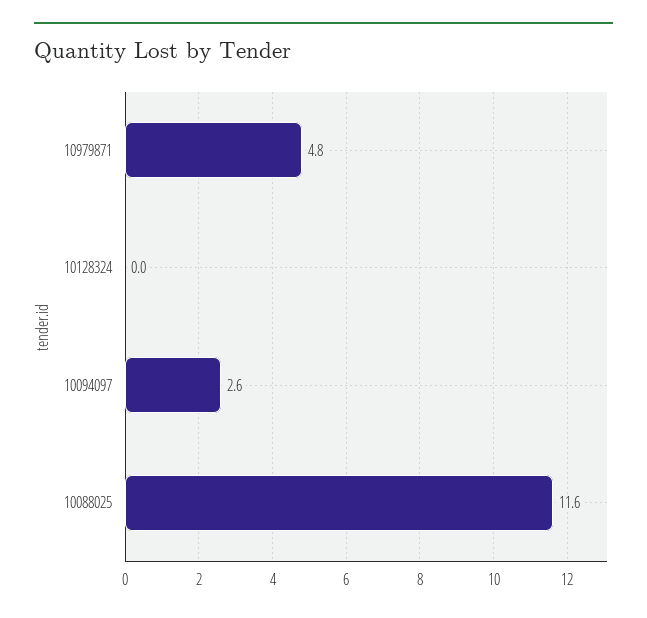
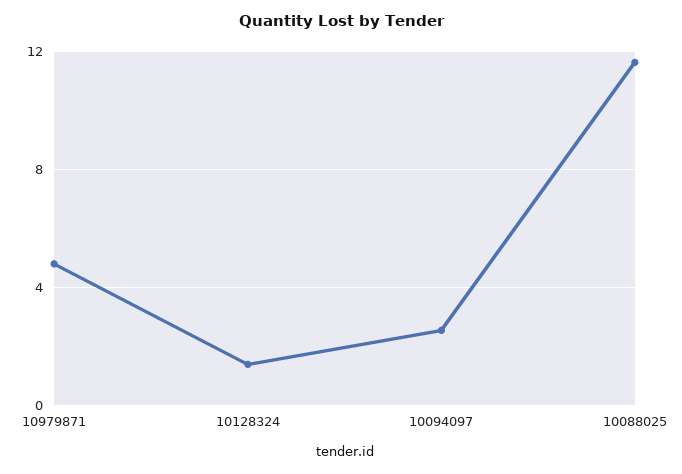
  {
    "10979871": 4.8,
-   "10128324": 0,
+   "10128324": 1.5,
    "10094097": 2.6,
    "10088025": 11.6
  }

